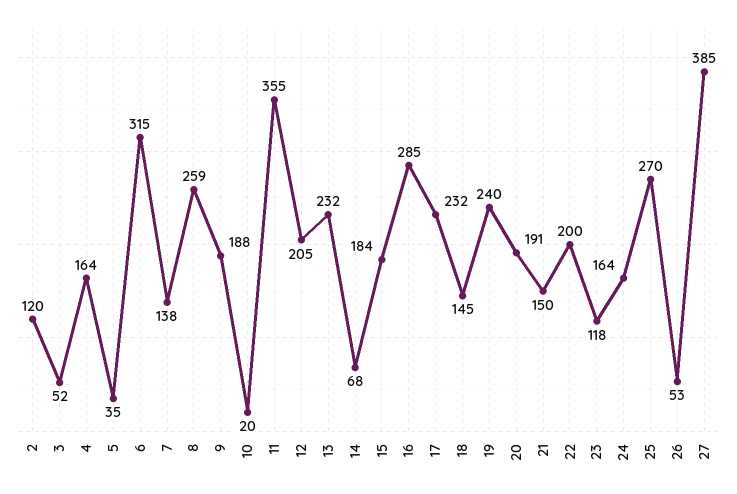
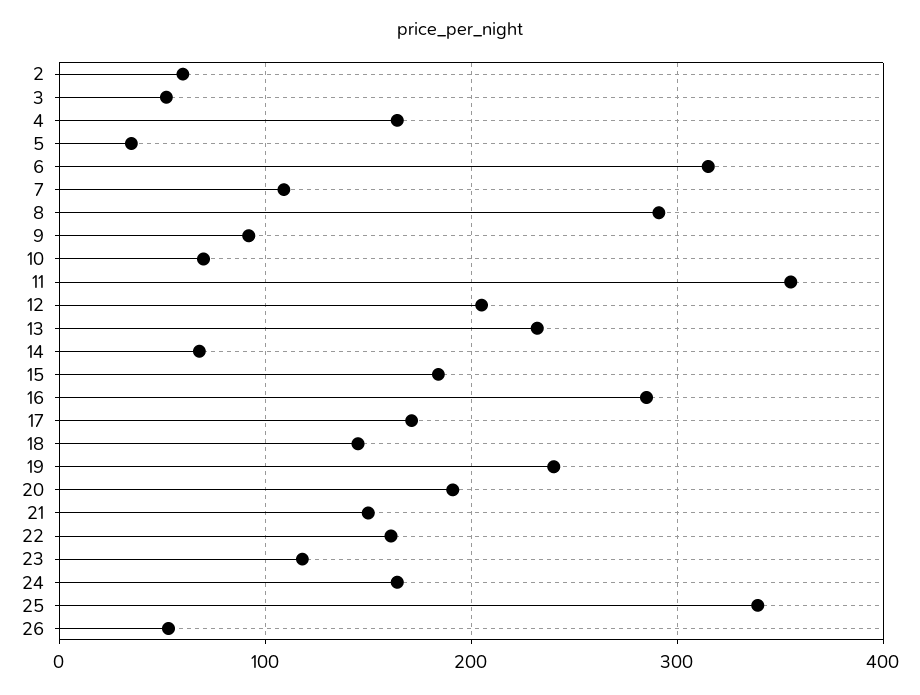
  {
-   "2": 120,
+   "2": 60,
    "3": 52,
    "4": 164,
    "5": 35,
    "6": 315,
-   "7": 138,
+   "7": 110,
-   "8": 259,
+   "8": 290,
-   "9": 188,
+   "9": 90,
-   "10": 20,
+   "10": 70,
    "11": 355,
    "12": 205,
    "13": 232,
    "14": 68,
    "15": 184,
    "16": 285,
-   "17": 232,
+   "17": 170,
    "18": 145,
    "19": 240,
    "20": 191,
    "21": 150,
-   "22": 200,
+   "22": 160,
    "23": 118,
    "24": 164,
-   "25": 270,
+   "25": 340,
-   "26": 53,
+   "26": 53
-   "27": 385
  }

